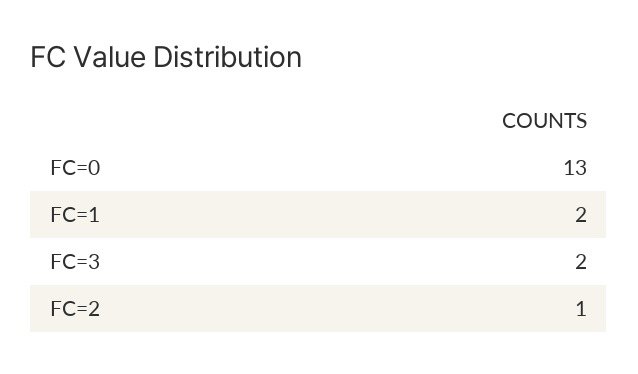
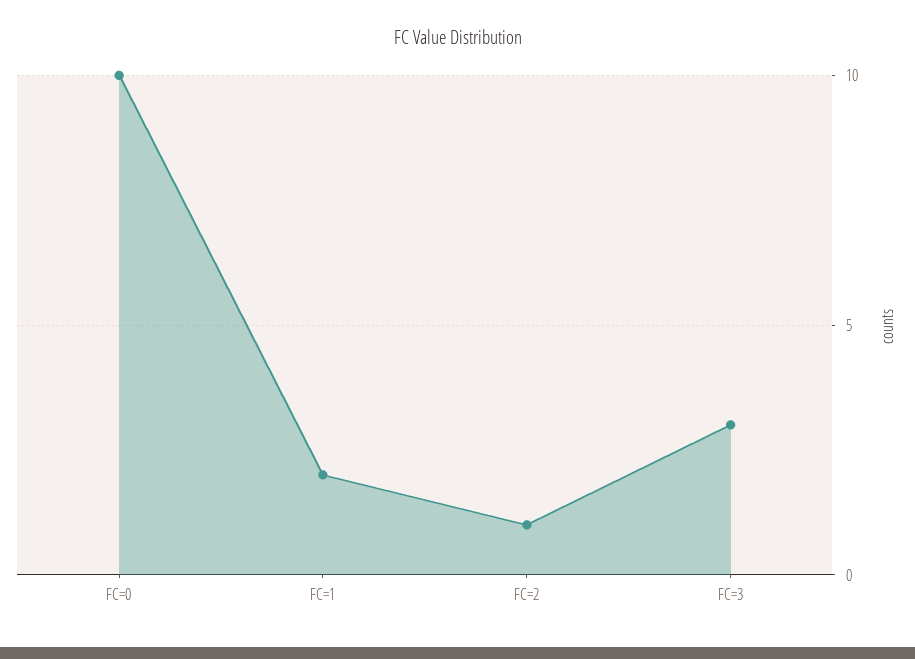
  {
-   "FC=0": 13,
+   "FC=0": 10,
    "FC=1": 2,
-   "FC=3": 2,
+   "FC=3": 3,
    "FC=2": 1
  }

